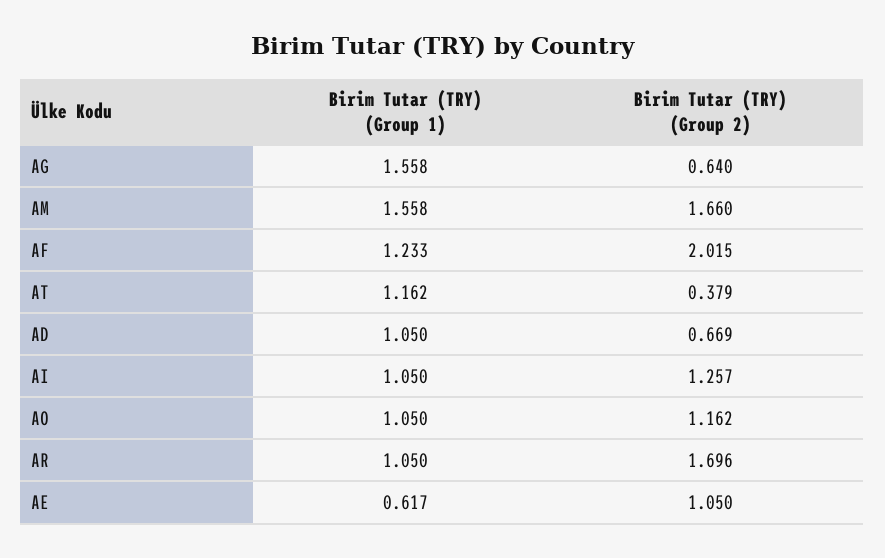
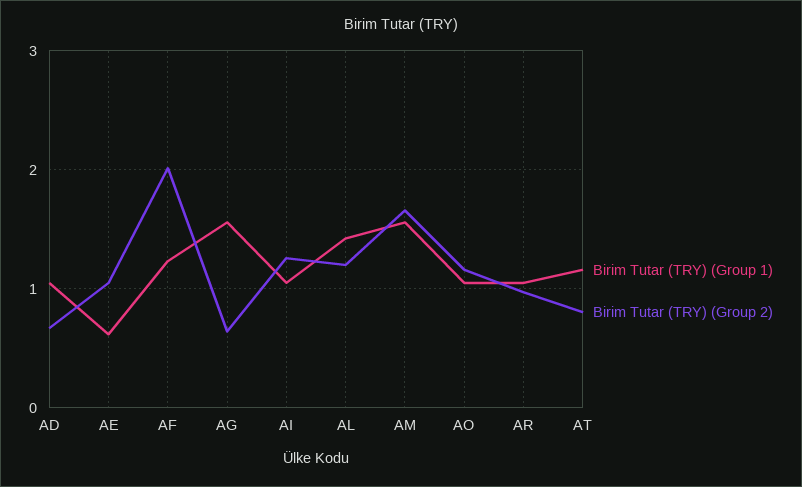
  {
    "Birim Tutar (TRY) (Group 1)": {
      "AG": 1.558,
      "AM": 1.558,
      "AF": 1.233,
      "AT": 1.162,
      "AD": 1.05,
      "AI": 1.05,
      "AO": 1.05,
      "AR": 1.05,
-     "AE": 0.617
+     "AE": 0.617,
+     "AL": 1.4
    },
    "Birim Tutar (TRY) (Group 2)": {
      "AG": 0.64,
      "AM": 1.66,
      "AF": 2.015,
-     "AT": 0.379,
+     "AT": 0.8,
      "AD": 0.669,
      "AI": 1.257,
      "AO": 1.162,
-     "AR": 1.696,
+     "AR": 1,
-     "AE": 1.05
+     "AE": 1.05,
+     "AL": 1.2
    }
  }

